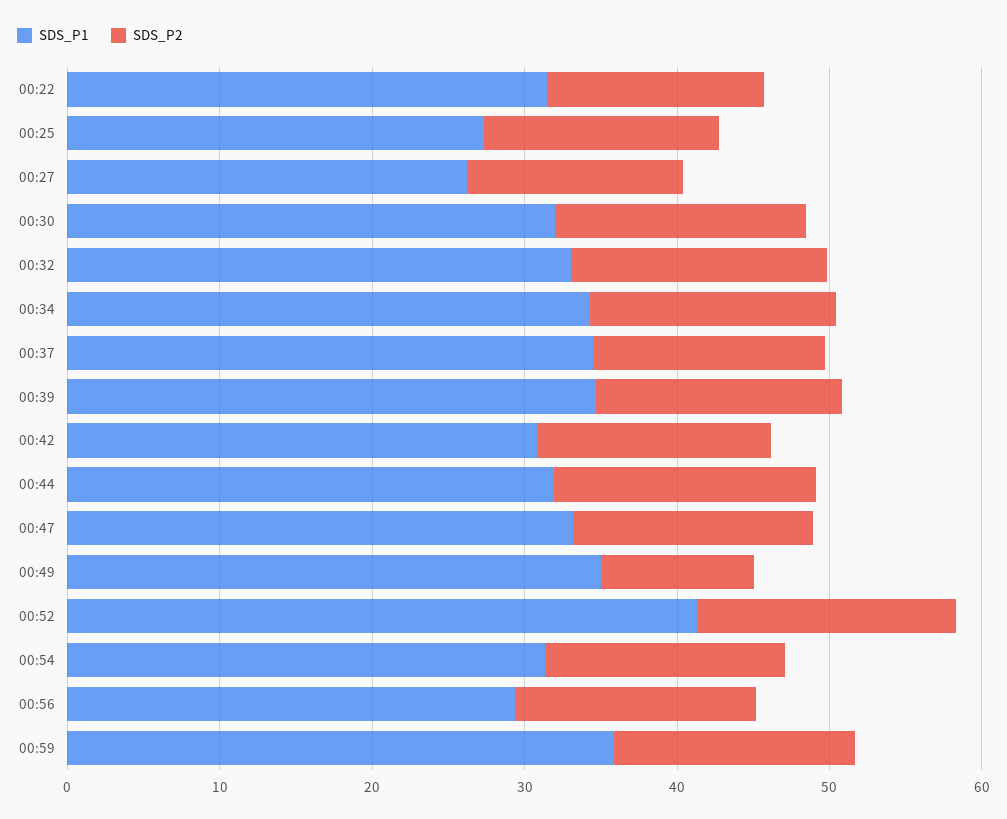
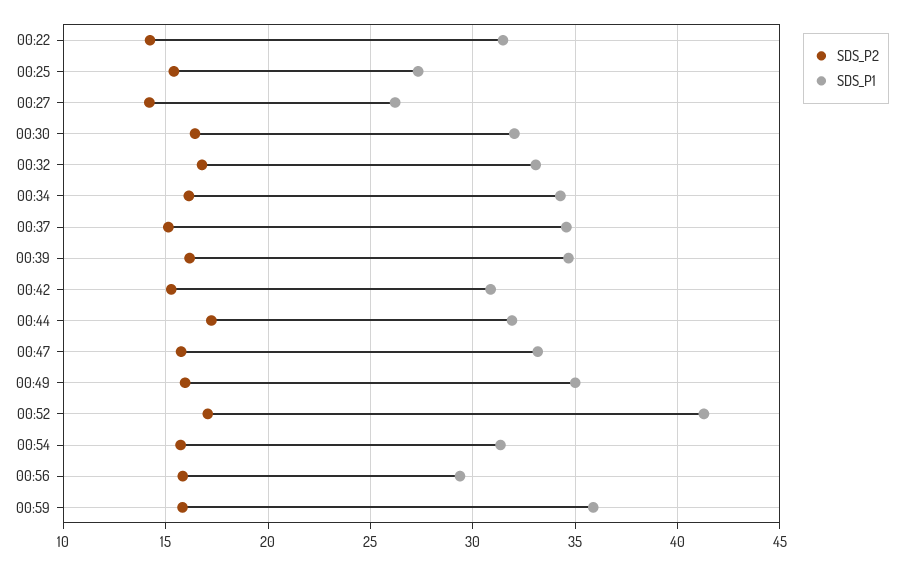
  {
    "SDS_P1": {
      "00:22": 31.5,
      "00:25": 27.5,
      "00:27": 26,
      "00:30": 32,
      "00:32": 33,
      "00:34": 34.5,
      "00:37": 34.5,
      "00:39": 34.5,
      "00:42": 31,
      "00:44": 32,
      "00:47": 33,
      "00:49": 35,
      "00:52": 41.5,
      "00:54": 31.5,
      "00:56": 29.5,
      "00:59": 36
    },
    "SDS_P2": {
      "00:22": 14,
      "00:25": 15.5,
      "00:27": 14,
      "00:30": 16.5,
      "00:32": 17,
      "00:34": 16,
      "00:37": 15,
      "00:39": 16,
      "00:42": 15.5,
      "00:44": 17,
      "00:47": 16,
-     "00:49": 10,
+     "00:49": 16,
      "00:52": 17,
      "00:54": 15.5,
      "00:56": 16,
      "00:59": 16
    }
  }

